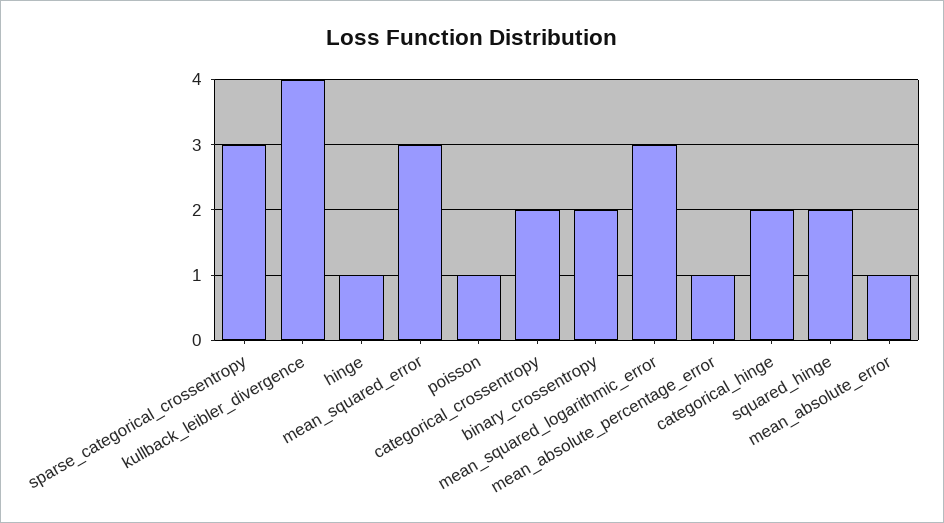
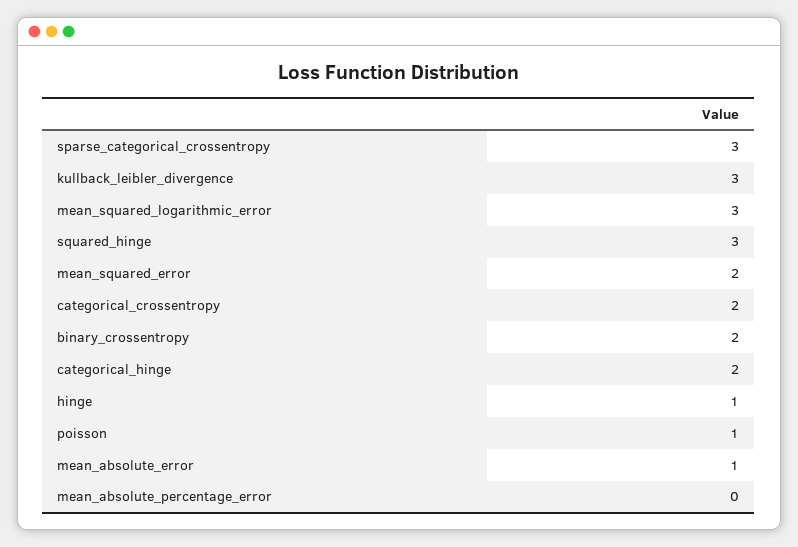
  {
    "sparse_categorical_crossentropy": 3,
-   "kullback_leibler_divergence": 4,
+   "kullback_leibler_divergence": 3,
    "hinge": 1,
-   "mean_squared_error": 3,
+   "mean_squared_error": 2,
    "poisson": 1,
    "categorical_crossentropy": 2,
    "binary_crossentropy": 2,
    "mean_squared_logarithmic_error": 3,
-   "mean_absolute_percentage_error": 1,
+   "mean_absolute_percentage_error": 0,
    "categorical_hinge": 2,
-   "squared_hinge": 2,
+   "squared_hinge": 3,
    "mean_absolute_error": 1
  }

